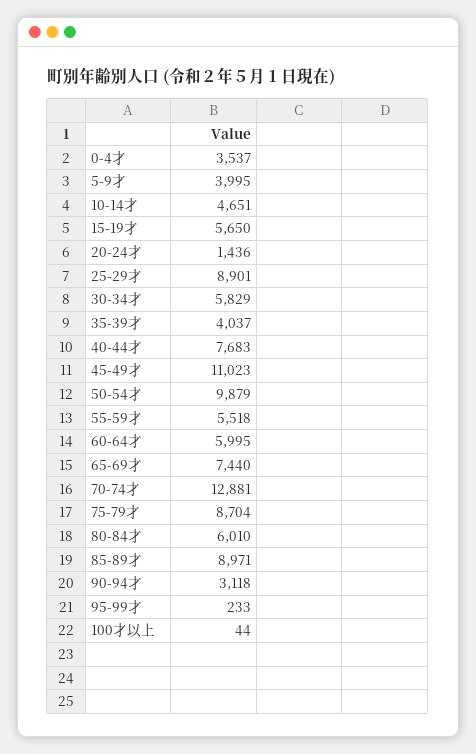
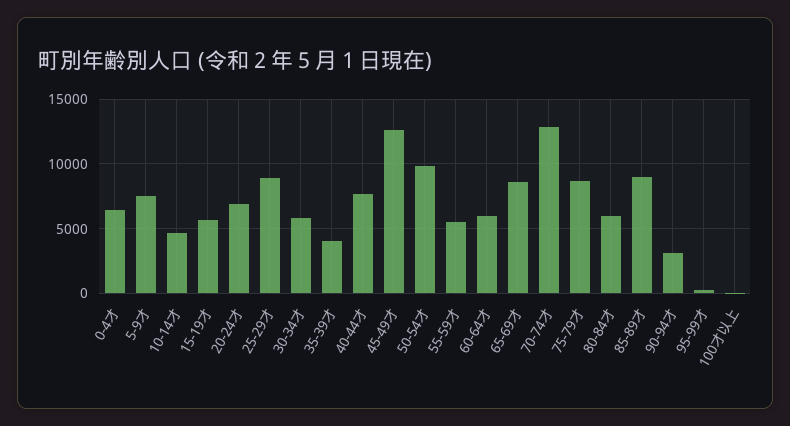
  {
-   "0-4才": 3537,
+   "0-4才": 6500,
-   "5-9才": 3995,
+   "5-9才": 7500,
    "10-14才": 4651,
    "15-19才": 5650,
-   "20-24才": 1436,
+   "20-24才": 7000,
    "25-29才": 8901,
    "30-34才": 5829,
    "35-39才": 4037,
    "40-44才": 7683,
-   "45-49才": 11023,
+   "45-49才": 12500,
    "50-54才": 9879,
    "55-59才": 5518,
    "60-64才": 5995,
-   "65-69才": 7440,
+   "65-69才": 8500,
    "70-74才": 12881,
    "75-79才": 8704,
    "80-84才": 6010,
    "85-89才": 8971,
    "90-94才": 3118,
    "95-99才": 233,
    "100才以上": 44
  }

